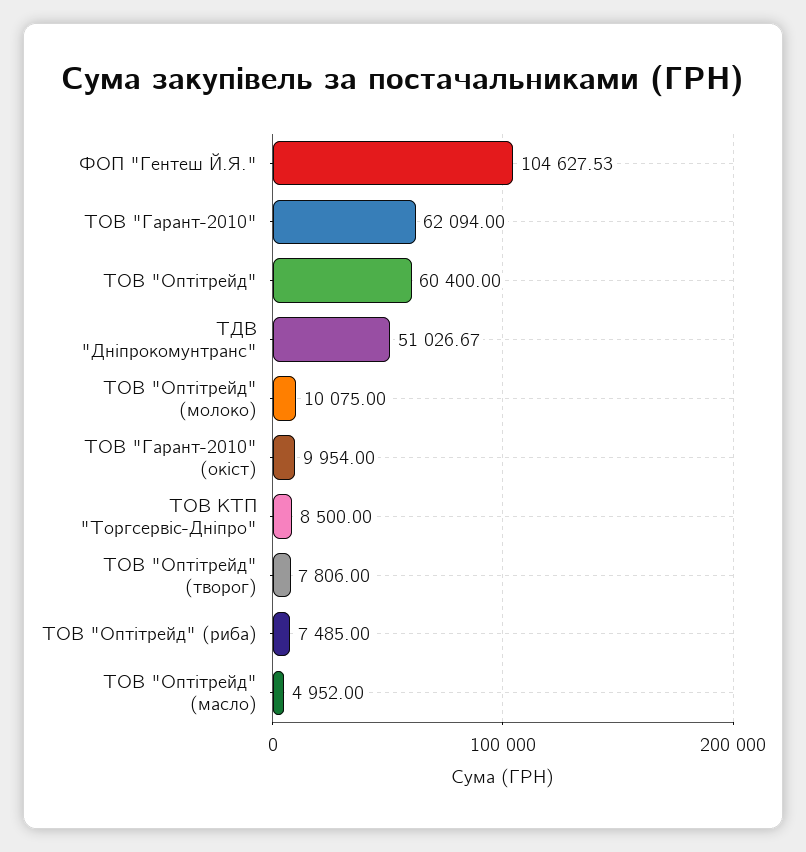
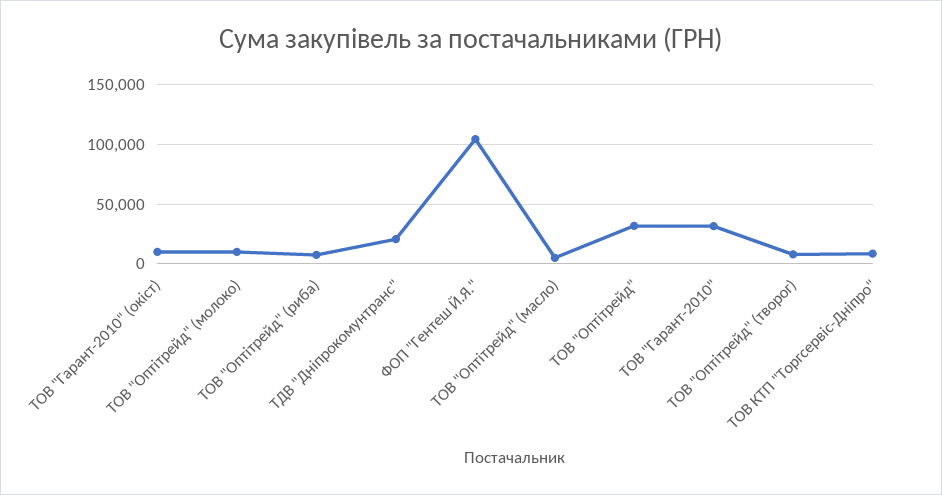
  {
    "ФОП \"Гентеш Й.Я.\"": 104627.53,
-   "ТОВ \"Гарант-2010\"": 62094,
+   "ТОВ \"Гарант-2010\"": 30000,
-   "ТОВ \"Оптітрейд\"": 60400,
+   "ТОВ \"Оптітрейд\"": 30000,
-   "ТДВ \"Дніпрокомунтранс\"": 51026.67,
+   "ТДВ \"Дніпрокомунтранс\"": 20000,
    "ТОВ \"Оптітрейд\" (молоко)": 10075,
    "ТОВ \"Гарант-2010\" (окіст)": 9954,
    "ТОВ КТП \"Торгсервіс-Дніпро\"": 8500,
    "ТОВ \"Оптітрейд\" (творог)": 7806,
    "ТОВ \"Оптітрейд\" (риба)": 7485,
    "ТОВ \"Оптітрейд\" (масло)": 4952
  }

